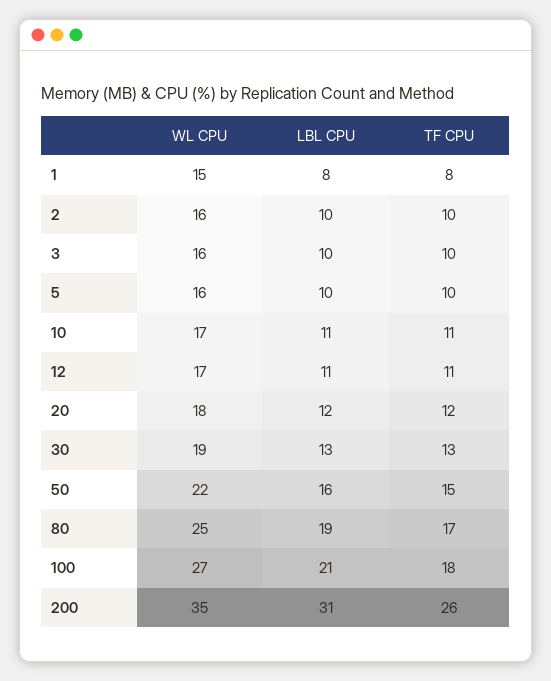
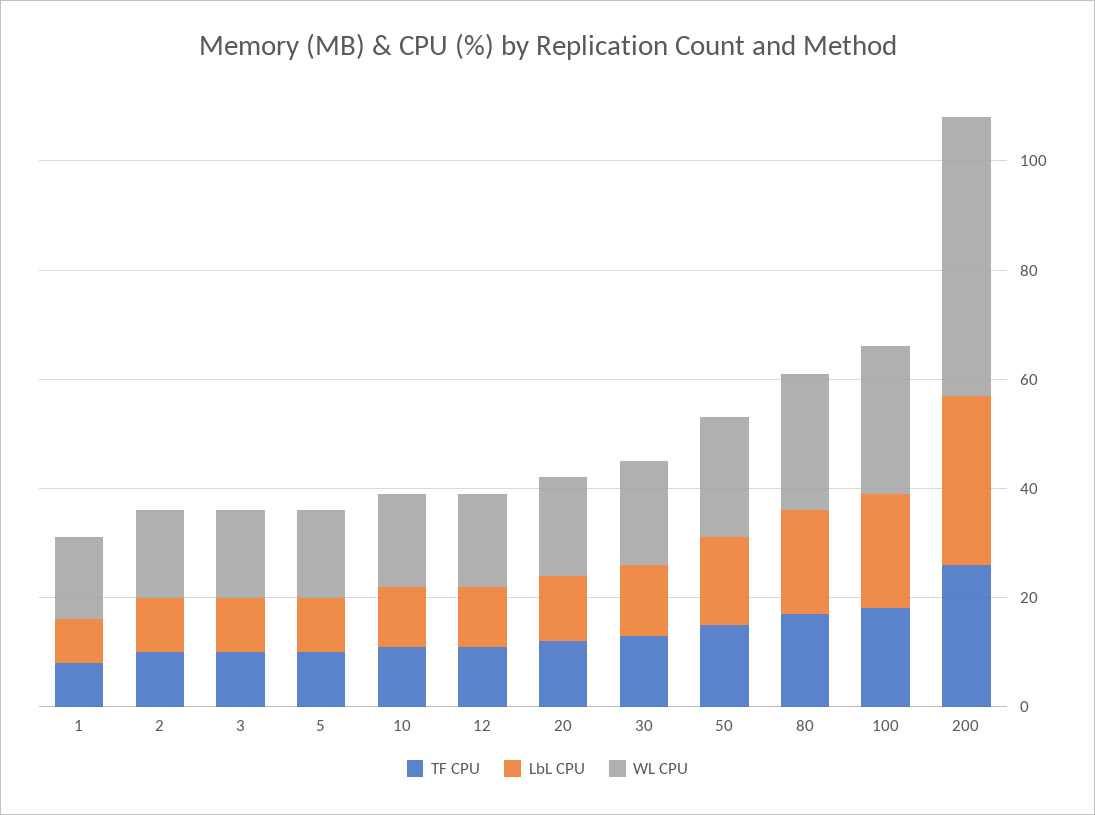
  {
    "WL CPU": {
      "1": 15,
      "2": 16,
      "3": 16,
      "5": 16,
      "10": 17,
      "12": 17,
      "20": 18,
      "30": 19,
      "50": 22,
      "80": 25,
      "100": 27,
-     "200": 35
+     "200": 50
    },
    "LBL CPU": {
      "1": 8,
      "2": 10,
      "3": 10,
      "5": 10,
      "10": 11,
      "12": 11,
      "20": 12,
      "30": 13,
      "50": 16,
      "80": 19,
      "100": 21,
      "200": 31
    },
    "TF CPU": {
      "1": 8,
      "2": 10,
      "3": 10,
      "5": 10,
      "10": 11,
      "12": 11,
      "20": 12,
      "30": 13,
      "50": 15,
      "80": 17,
      "100": 18,
      "200": 26
    }
  }

